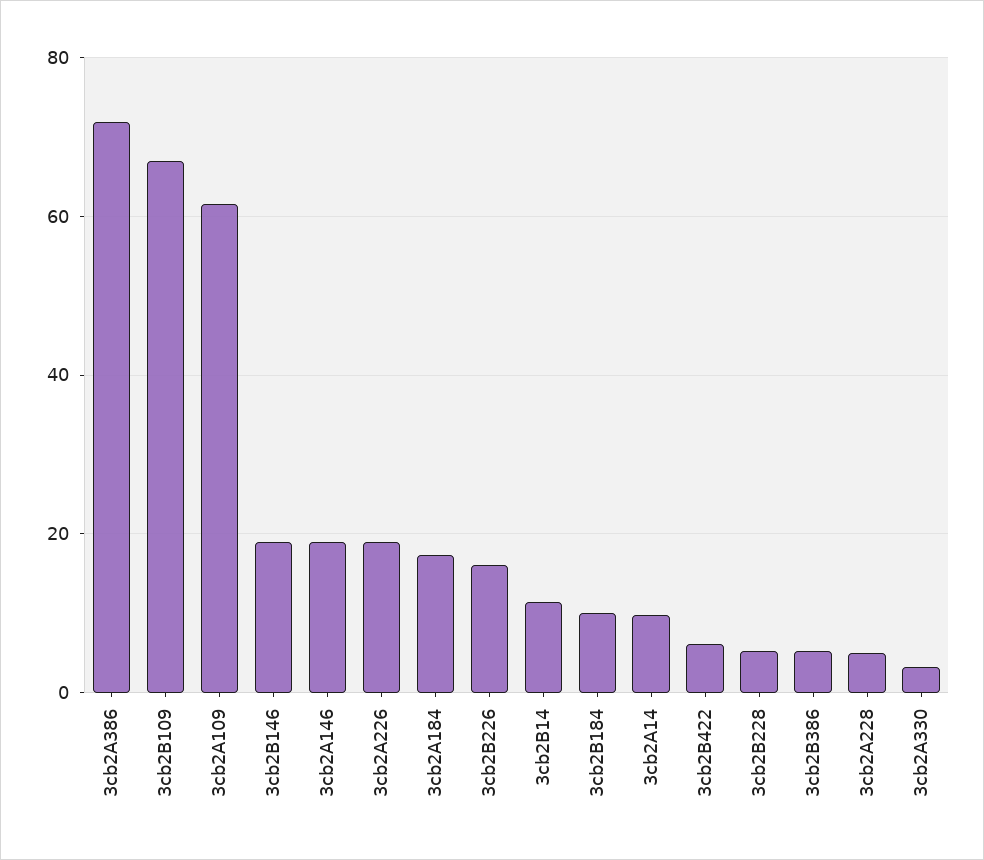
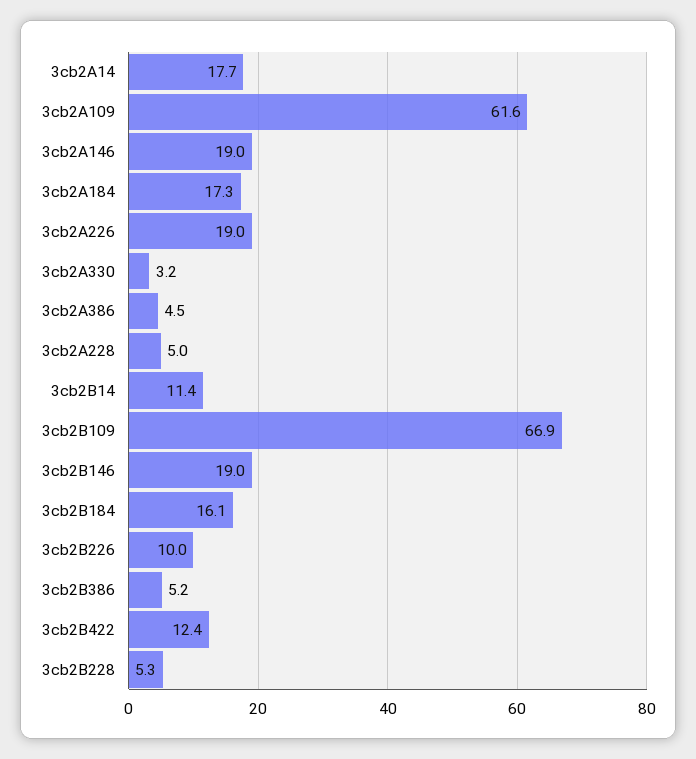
  {
-   "3cb2A386": 72,
+   "3cb2A386": 4.5,
    "3cb2B109": 66.9,
    "3cb2A109": 61.6,
    "3cb2B146": 19,
    "3cb2A146": 19,
    "3cb2A226": 19,
    "3cb2A184": 17.3,
-   "3cb2B226": 16,
+   "3cb2B226": 10,
    "3cb2B14": 11.4,
-   "3cb2B184": 10,
+   "3cb2B184": 16.1,
-   "3cb2A14": 10,
+   "3cb2A14": 17.7,
-   "3cb2B422": 6,
+   "3cb2B422": 12.4,
    "3cb2B228": 5.3,
    "3cb2B386": 5.2,
    "3cb2A228": 5,
    "3cb2A330": 3.2
  }

